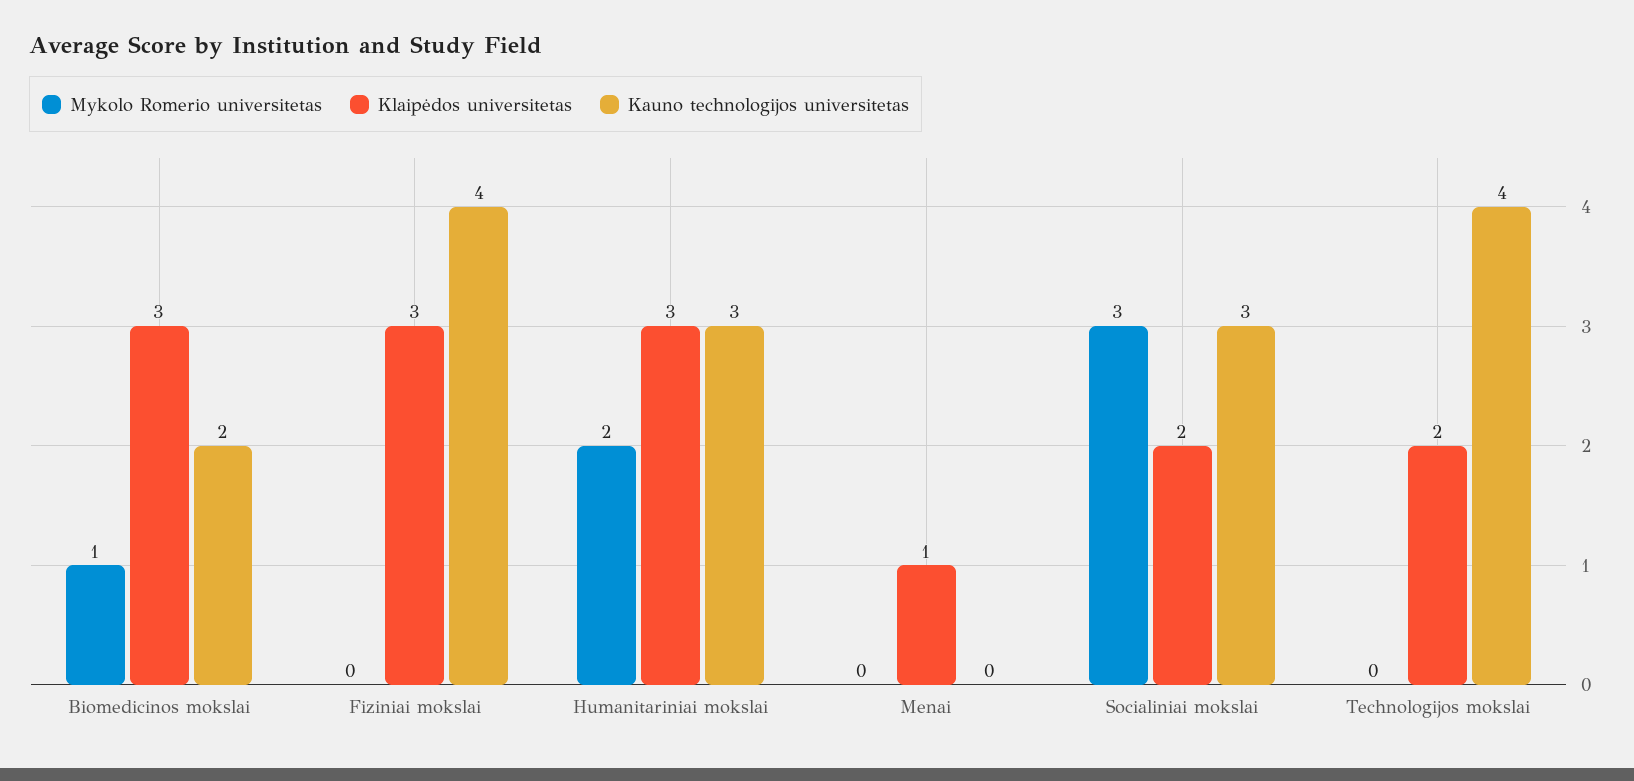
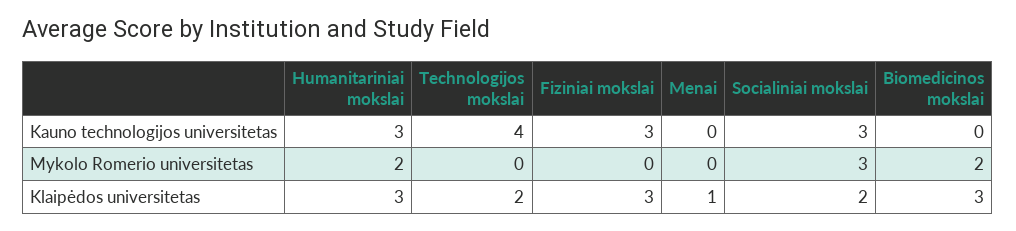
  {
    "Mykolo Romerio universitetas": {
-     "Biomedicinos mokslai": 1,
+     "Biomedicinos mokslai": 2,
      "Fiziniai mokslai": 0,
      "Humanitariniai mokslai": 2,
      "Menai": 0,
      "Socialiniai mokslai": 3,
      "Technologijos mokslai": 0
    },
    "Klaipėdos universitetas": {
      "Biomedicinos mokslai": 3,
      "Fiziniai mokslai": 3,
      "Humanitariniai mokslai": 3,
      "Menai": 1,
      "Socialiniai mokslai": 2,
      "Technologijos mokslai": 2
    },
    "Kauno technologijos universitetas": {
-     "Biomedicinos mokslai": 2,
+     "Biomedicinos mokslai": 0,
-     "Fiziniai mokslai": 4,
+     "Fiziniai mokslai": 3,
      "Humanitariniai mokslai": 3,
      "Menai": 0,
      "Socialiniai mokslai": 3,
      "Technologijos mokslai": 4
    }
  }

